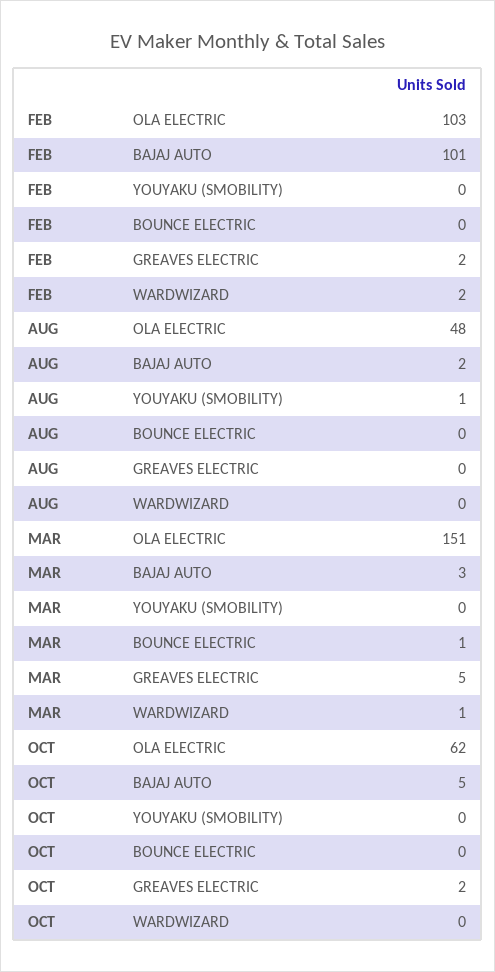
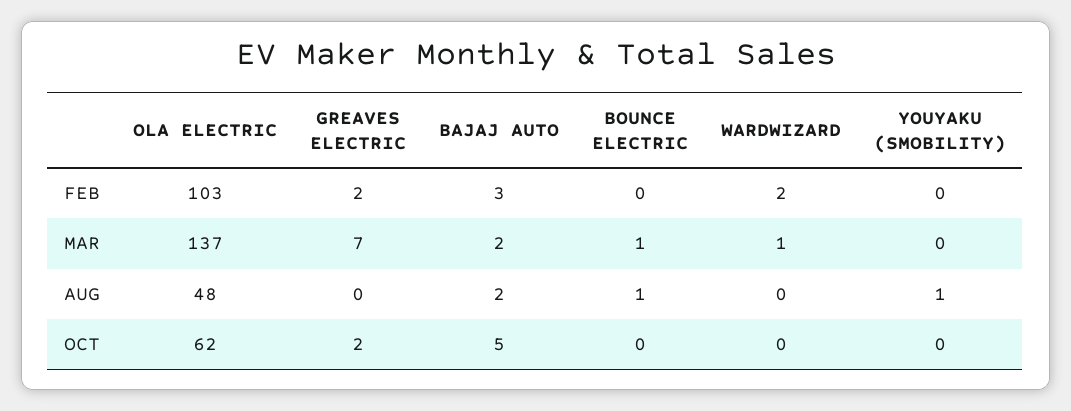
  {
    "FEB": {
      "OLA ELECTRIC": 103,
-     "BAJAJ AUTO": 101,
+     "BAJAJ AUTO": 3,
      "YOUYAKU (SMOBILITY)": 0,
      "BOUNCE ELECTRIC": 0,
      "GREAVES ELECTRIC": 2,
      "WARDWIZARD": 2
    },
    "AUG": {
      "OLA ELECTRIC": 48,
      "BAJAJ AUTO": 2,
      "YOUYAKU (SMOBILITY)": 1,
-     "BOUNCE ELECTRIC": 0,
+     "BOUNCE ELECTRIC": 1,
      "GREAVES ELECTRIC": 0,
      "WARDWIZARD": 0
    },
    "MAR": {
-     "OLA ELECTRIC": 151,
+     "OLA ELECTRIC": 137,
-     "BAJAJ AUTO": 3,
+     "BAJAJ AUTO": 2,
      "YOUYAKU (SMOBILITY)": 0,
      "BOUNCE ELECTRIC": 1,
-     "GREAVES ELECTRIC": 5,
+     "GREAVES ELECTRIC": 7,
      "WARDWIZARD": 1
    },
    "OCT": {
      "OLA ELECTRIC": 62,
      "BAJAJ AUTO": 5,
      "YOUYAKU (SMOBILITY)": 0,
      "BOUNCE ELECTRIC": 0,
      "GREAVES ELECTRIC": 2,
      "WARDWIZARD": 0
    }
  }

